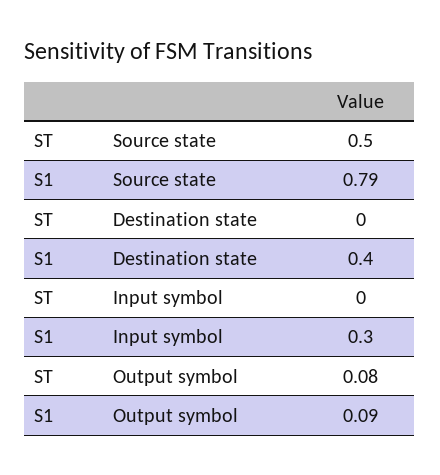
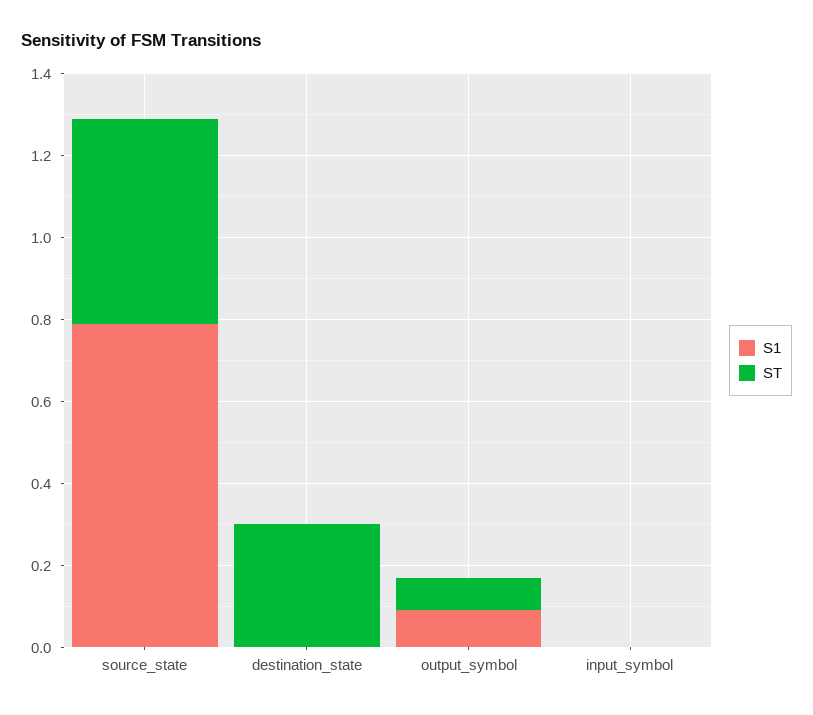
  {
    "ST": {
      "Source state": 0.5,
-     "Destination state": 0,
+     "Destination state": 0.3,
      "Input symbol": 0,
      "Output symbol": 0.08
    },
    "S1": {
      "Source state": 0.79,
-     "Destination state": 0.4,
+     "Destination state": 0,
-     "Input symbol": 0.3,
+     "Input symbol": 0,
      "Output symbol": 0.09
    }
  }

